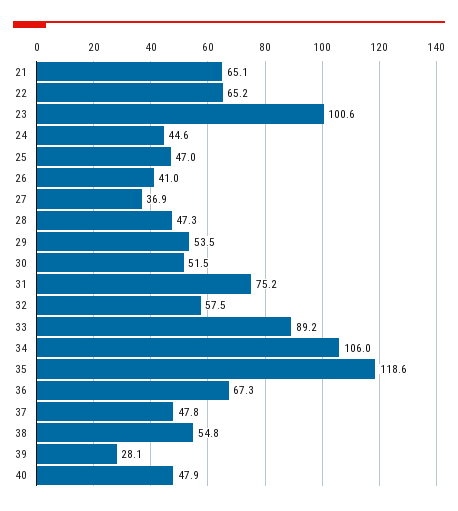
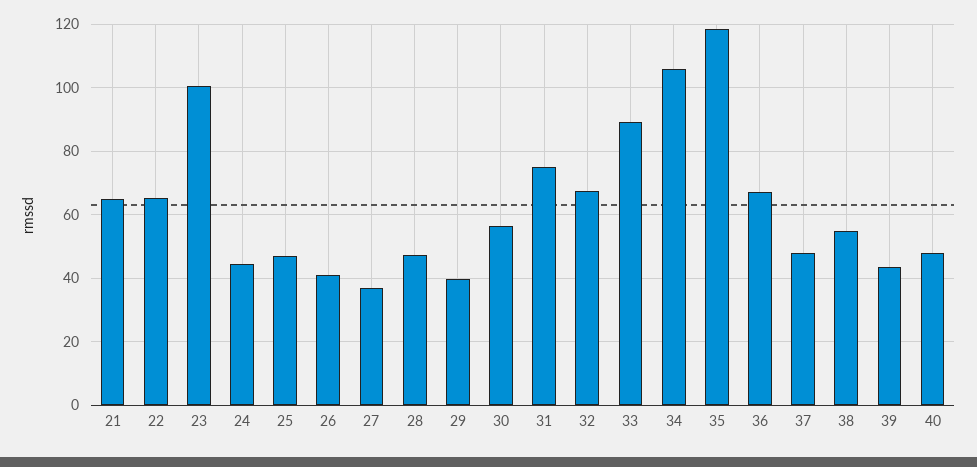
  {
    "21": 65.1,
    "22": 65.2,
    "23": 100.6,
    "24": 44.6,
    "25": 47,
    "26": 41,
    "27": 36.9,
    "28": 47.3,
-   "29": 53.5,
+   "29": 40,
-   "30": 51.5,
+   "30": 56,
    "31": 75.2,
-   "32": 57.5,
+   "32": 68,
    "33": 89.2,
    "34": 106,
    "35": 118.6,
    "36": 67.3,
    "37": 47.8,
    "38": 54.8,
-   "39": 28.1,
+   "39": 44,
    "40": 47.9
  }

